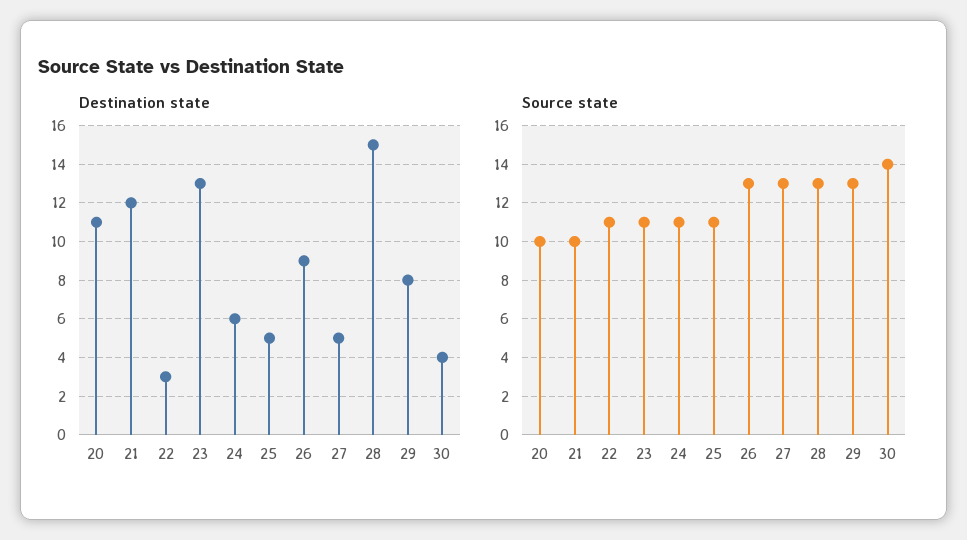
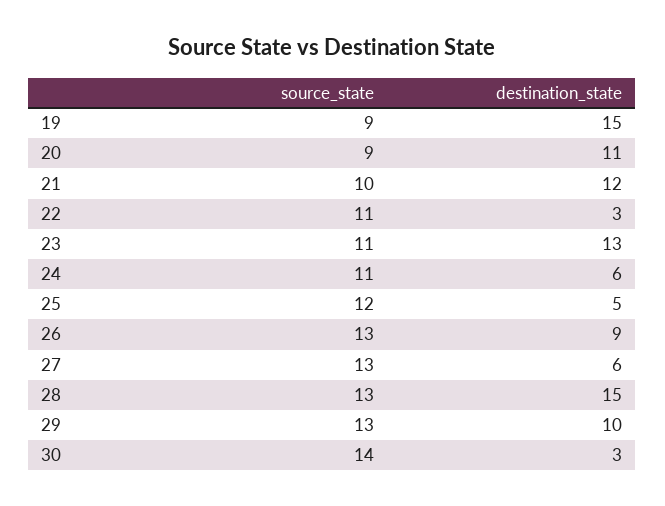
  {
    "Destination state": {
      "20": 11,
      "21": 12,
      "22": 3,
      "23": 13,
      "24": 6,
      "25": 5,
      "26": 9,
-     "27": 5,
+     "27": 6,
      "28": 15,
-     "29": 8,
+     "29": 10,
-     "30": 4
+     "30": 3,
+     "19": 15
    },
    "Source state": {
-     "20": 10,
+     "20": 9,
      "21": 10,
      "22": 11,
      "23": 11,
      "24": 11,
-     "25": 11,
+     "25": 12,
      "26": 13,
      "27": 13,
      "28": 13,
      "29": 13,
-     "30": 14
+     "30": 14,
+     "19": 9
    }
  }

